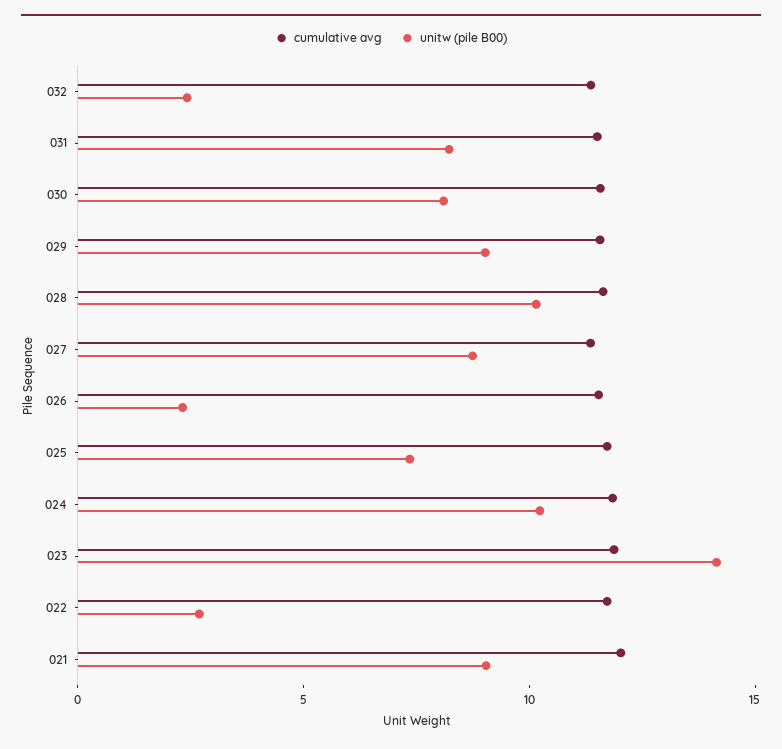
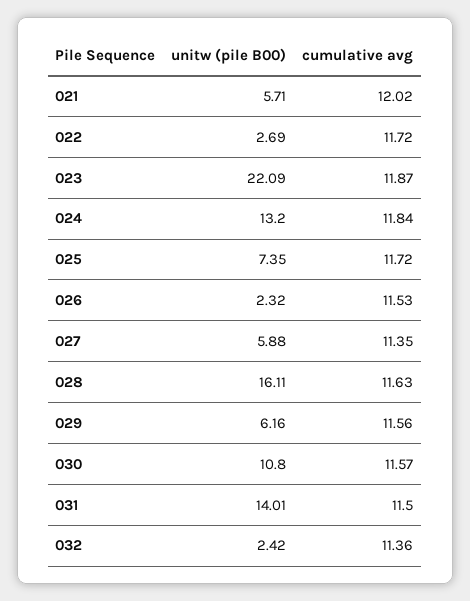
  {
    "cumulative avg": {
      "032": 11.36,
      "031": 11.5,
      "030": 11.57,
      "029": 11.56,
      "028": 11.63,
      "027": 11.35,
      "026": 11.53,
      "025": 11.72,
      "024": 11.84,
      "023": 11.87,
      "022": 11.72,
      "021": 12.02
    },
    "unitw (pile B00)": {
      "032": 2.42,
-     "031": 8,
+     "031": 14.01,
-     "030": 8,
+     "030": 10.8,
-     "029": 9,
+     "029": 6.16,
-     "028": 10,
+     "028": 16.11,
-     "027": 9,
+     "027": 5.88,
      "026": 2.32,
      "025": 7.35,
-     "024": 10,
+     "024": 13.2,
-     "023": 14,
+     "023": 22.09,
      "022": 2.69,
-     "021": 9
+     "021": 5.71
    }
  }

